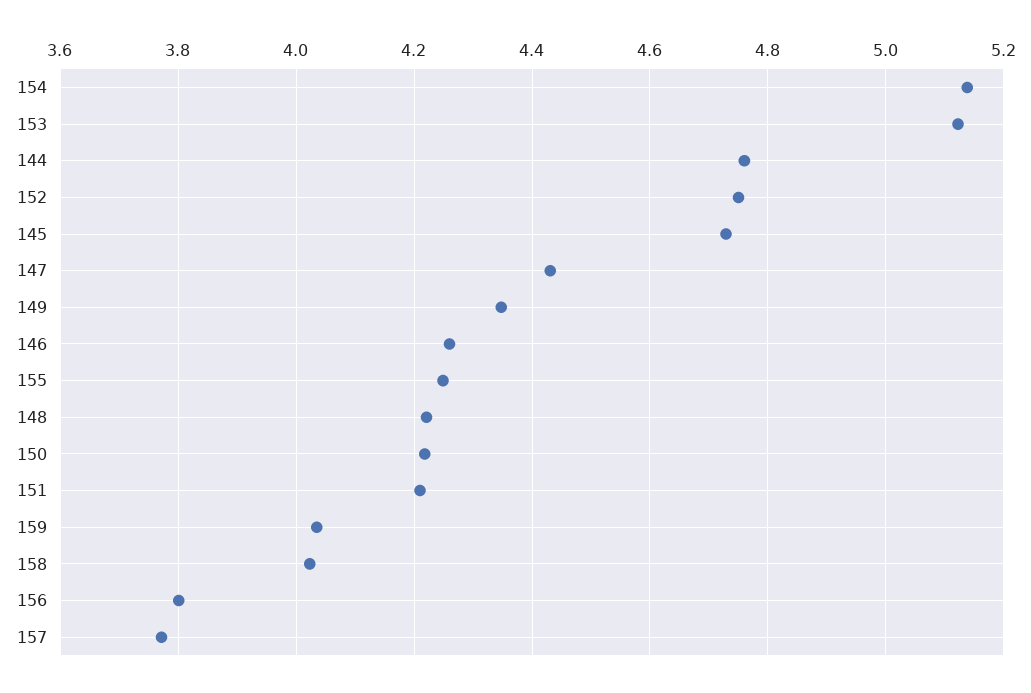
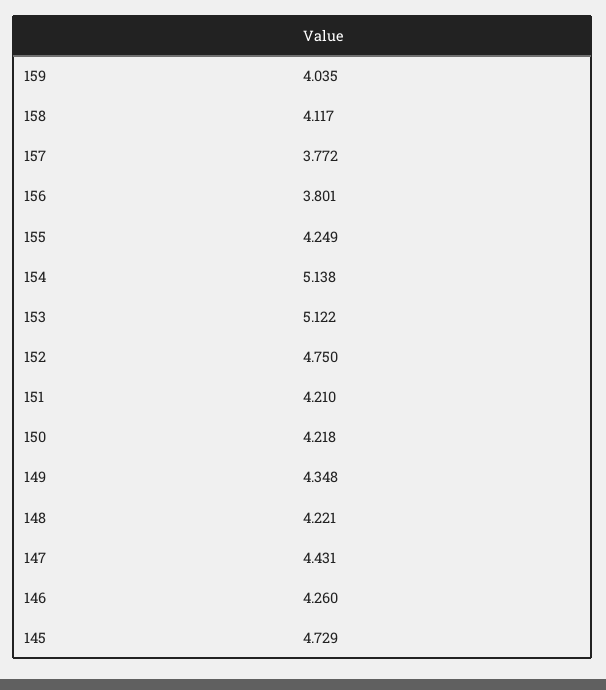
  {
    "154": 5.138,
    "153": 5.122,
-   "144": 4.76,
    "152": 4.75,
    "145": 4.729,
    "147": 4.431,
    "149": 4.348,
    "146": 4.26,
    "155": 4.249,
    "148": 4.221,
    "150": 4.218,
    "151": 4.21,
    "159": 4.035,
-   "158": 4.02,
+   "158": 4.117,
    "156": 3.801,
    "157": 3.772
  }

